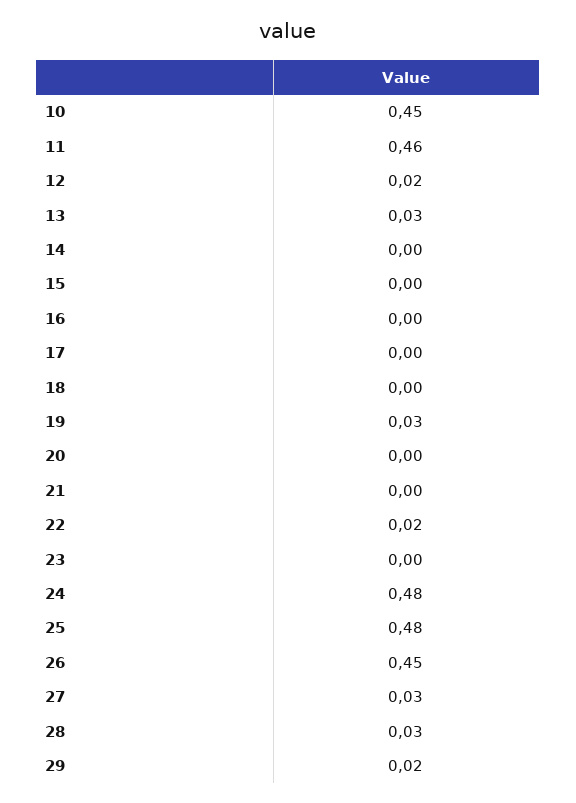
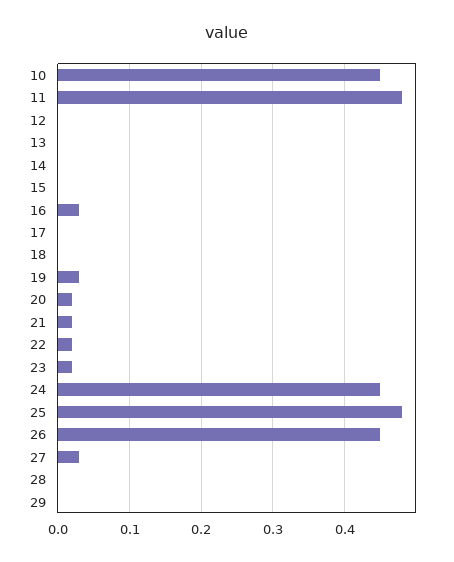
  {
    "10": 0.45,
-   "11": 0.46,
+   "11": 0.48,
-   "12": 0.02,
+   "12": 0,
-   "13": 0.03,
+   "13": 0,
    "14": 0,
    "15": 0,
-   "16": 0,
+   "16": 0.03,
    "17": 0,
    "18": 0,
    "19": 0.03,
-   "20": 0,
+   "20": 0.02,
-   "21": 0,
+   "21": 0.02,
    "22": 0.02,
-   "23": 0,
+   "23": 0.02,
-   "24": 0.48,
+   "24": 0.45,
    "25": 0.48,
    "26": 0.45,
    "27": 0.03,
-   "28": 0.03,
+   "28": 0,
-   "29": 0.02
+   "29": 0
  }

